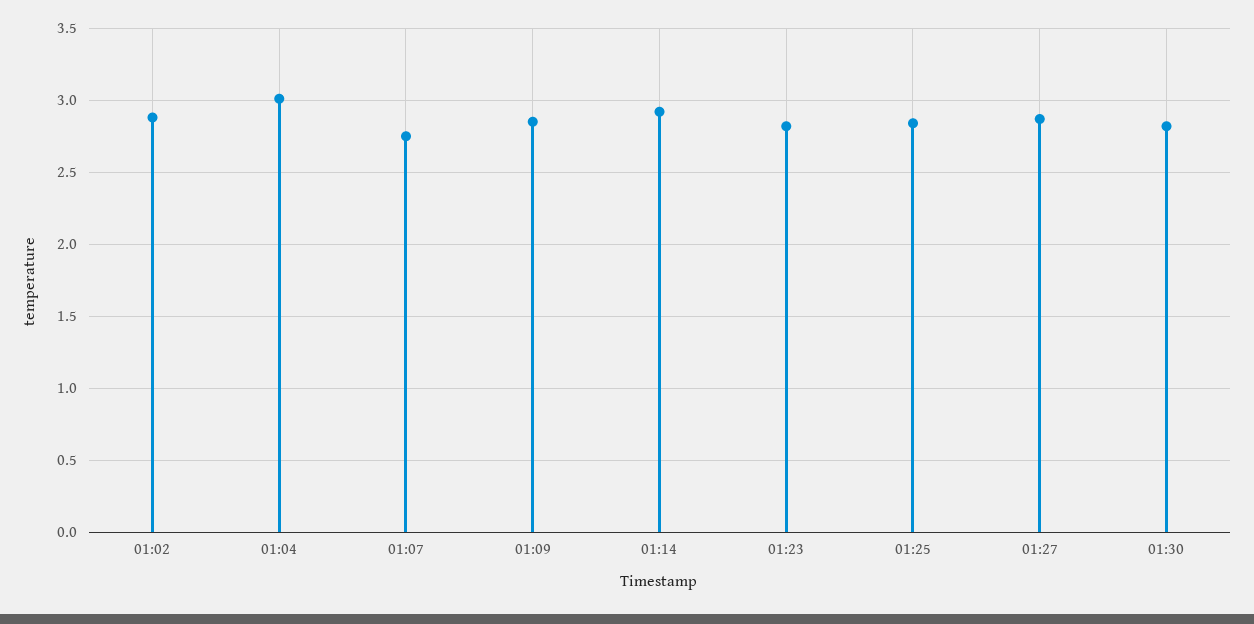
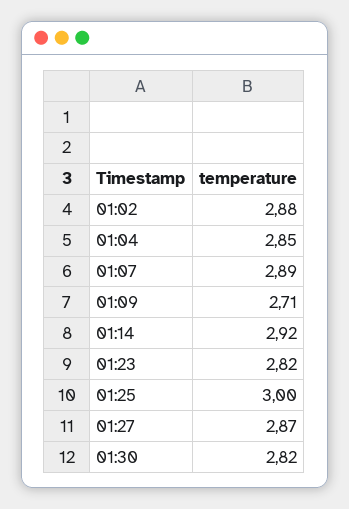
  {
    "01:02": 2.88,
-   "01:04": 3,
+   "01:04": 2.85,
-   "01:07": 2.75,
+   "01:07": 2.89,
-   "01:09": 2.85,
+   "01:09": 2.71,
    "01:14": 2.92,
    "01:23": 2.82,
-   "01:25": 2.85,
+   "01:25": 3,
    "01:27": 2.87,
    "01:30": 2.82
  }

